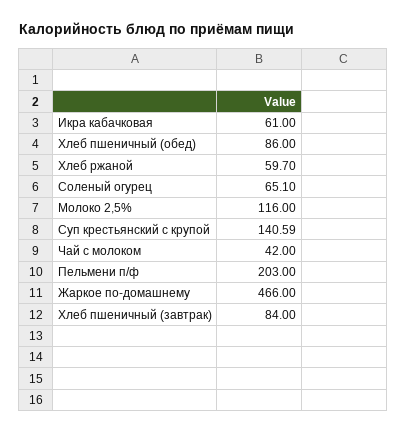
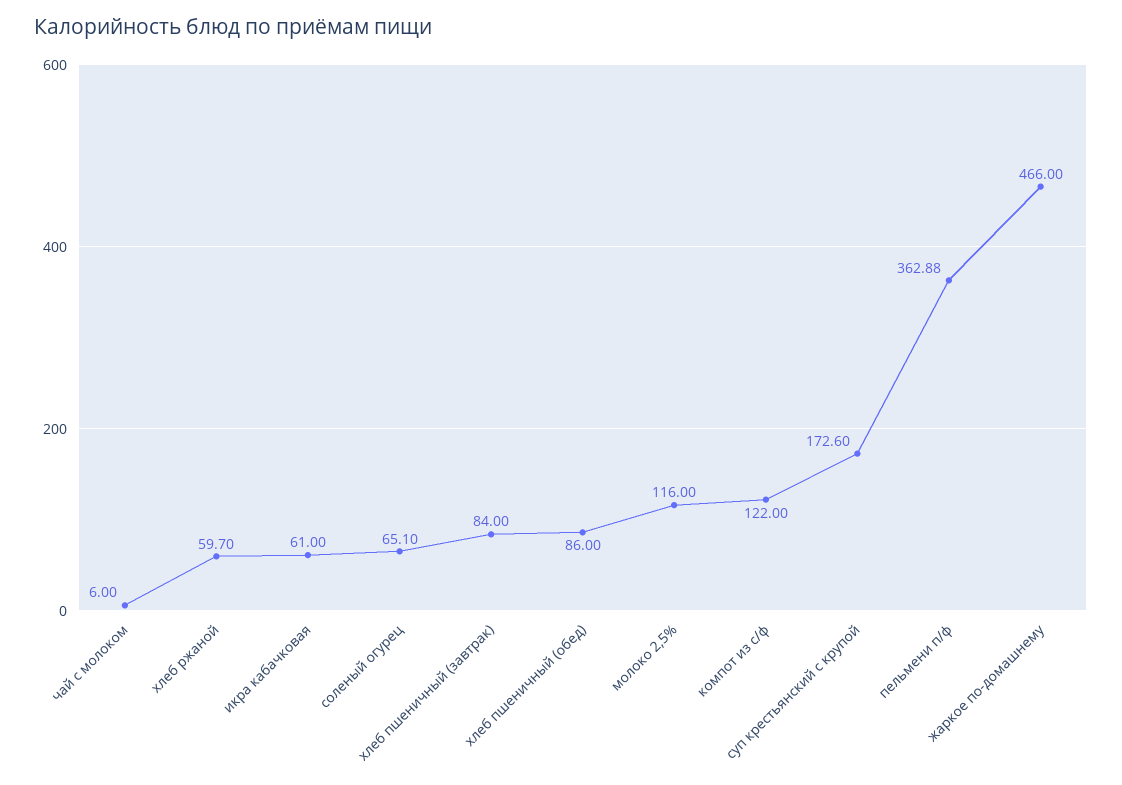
  {
    "Икра кабачковая": 61,
    "Хлеб пшеничный (обед)": 86,
    "Хлеб ржаной": 59.7,
    "Соленый огурец": 65.1,
    "Молоко 2,5%": 116,
-   "Суп крестьянский с крупой": 140.59,
+   "Суп крестьянский с крупой": 172.6,
-   "Чай с молоком": 42,
+   "Чай с молоком": 6,
-   "Пельмени п/ф": 203,
+   "Пельмени п/ф": 362.88,
    "Жаркое по-домашнему": 466,
-   "Хлеб пшеничный (завтрак)": 84
+   "Хлеб пшеничный (завтрак)": 84,
+   "компот из с/ф": 122
  }

